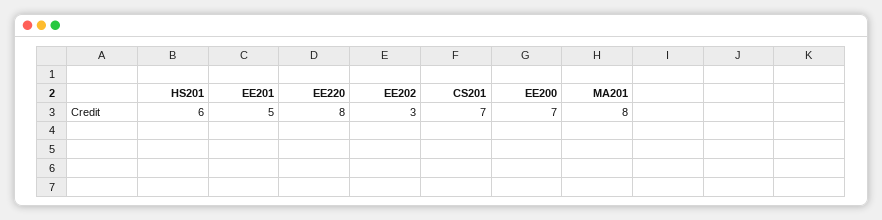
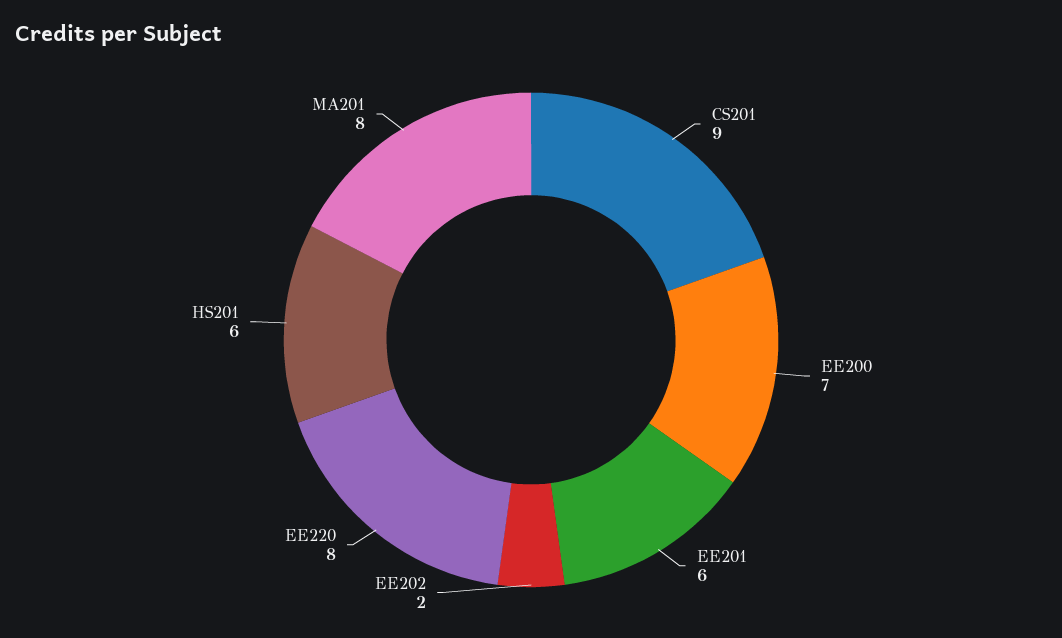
  {
    "HS201": 6,
-   "EE201": 5,
+   "EE201": 6,
    "EE220": 8,
-   "EE202": 3,
+   "EE202": 2,
-   "CS201": 7,
+   "CS201": 9,
    "EE200": 7,
    "MA201": 8
  }

